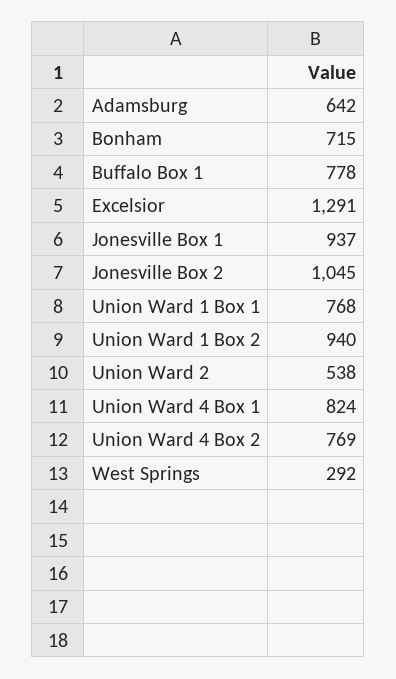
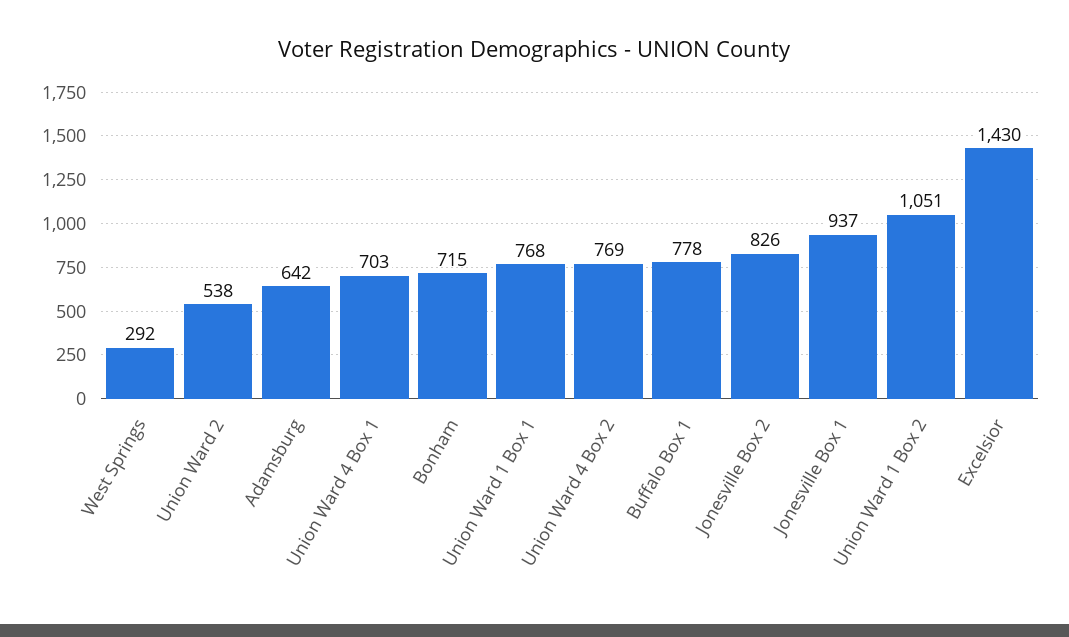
  {
    "Adamsburg": 642,
    "Bonham": 715,
    "Buffalo Box 1": 778,
-   "Excelsior": 1291,
+   "Excelsior": 1430,
    "Jonesville Box 1": 937,
-   "Jonesville Box 2": 1045,
+   "Jonesville Box 2": 826,
    "Union Ward 1 Box 1": 768,
-   "Union Ward 1 Box 2": 940,
+   "Union Ward 1 Box 2": 1051,
    "Union Ward 2": 538,
-   "Union Ward 4 Box 1": 824,
+   "Union Ward 4 Box 1": 703,
    "Union Ward 4 Box 2": 769,
    "West Springs": 292
  }

